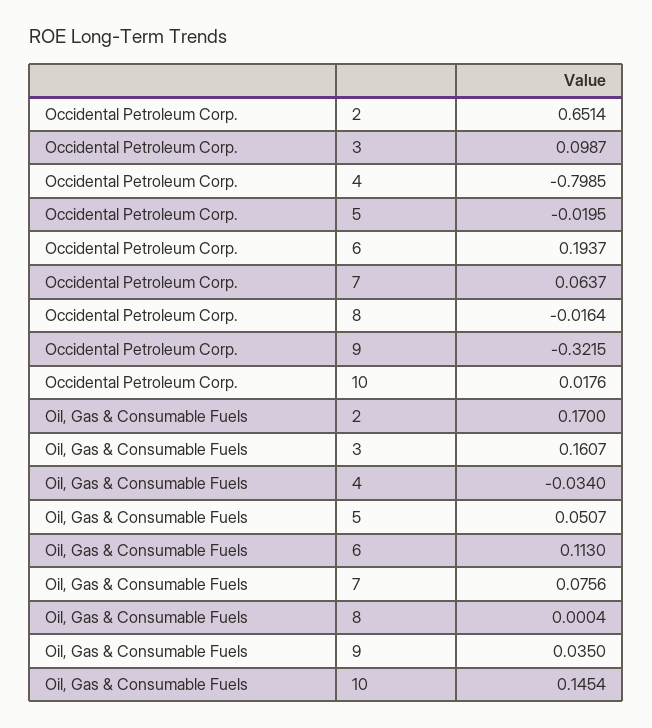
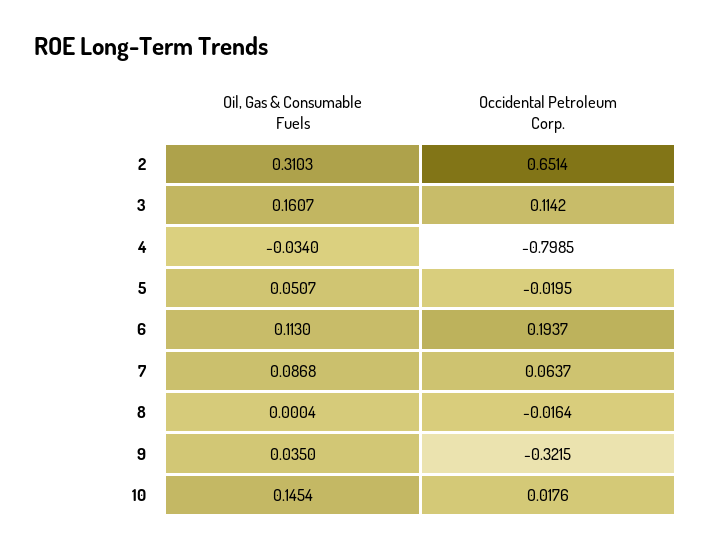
  {
    "Occidental Petroleum Corp.": {
      "2": 0.6514,
-     "3": 0.0987,
+     "3": 0.1142,
      "4": -0.7985,
      "5": -0.0195,
      "6": 0.1937,
      "7": 0.0637,
      "8": -0.0164,
      "9": -0.3215,
      "10": 0.0176
    },
    "Oil, Gas & Consumable Fuels": {
-     "2": 0.17,
+     "2": 0.3103,
      "3": 0.1607,
      "4": -0.034,
      "5": 0.0507,
      "6": 0.113,
-     "7": 0.0756,
+     "7": 0.0868,
      "8": 0.0004,
      "9": 0.035,
      "10": 0.1454
    }
  }

